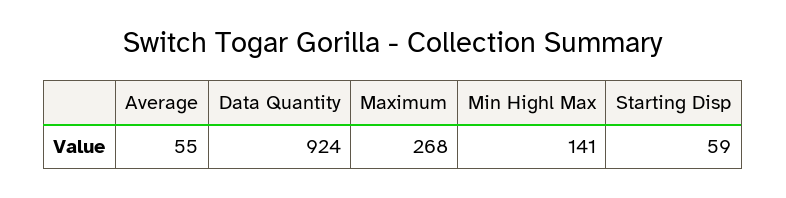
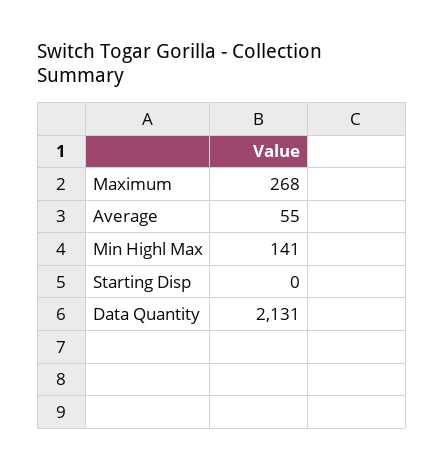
  {
    "Average": 55,
-   "Data Quantity": 924,
+   "Data Quantity": 2131,
    "Maximum": 268,
    "Min Highl Max": 141,
-   "Starting Disp": 59
+   "Starting Disp": 0
  }

